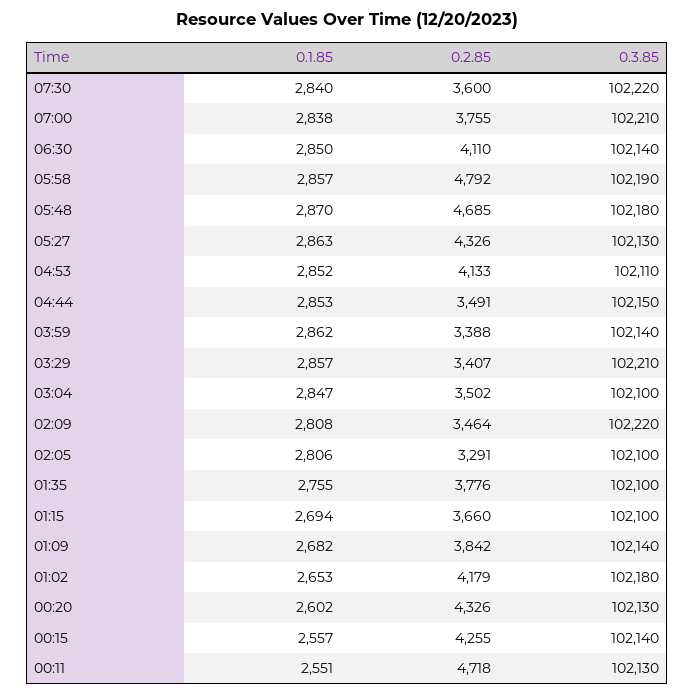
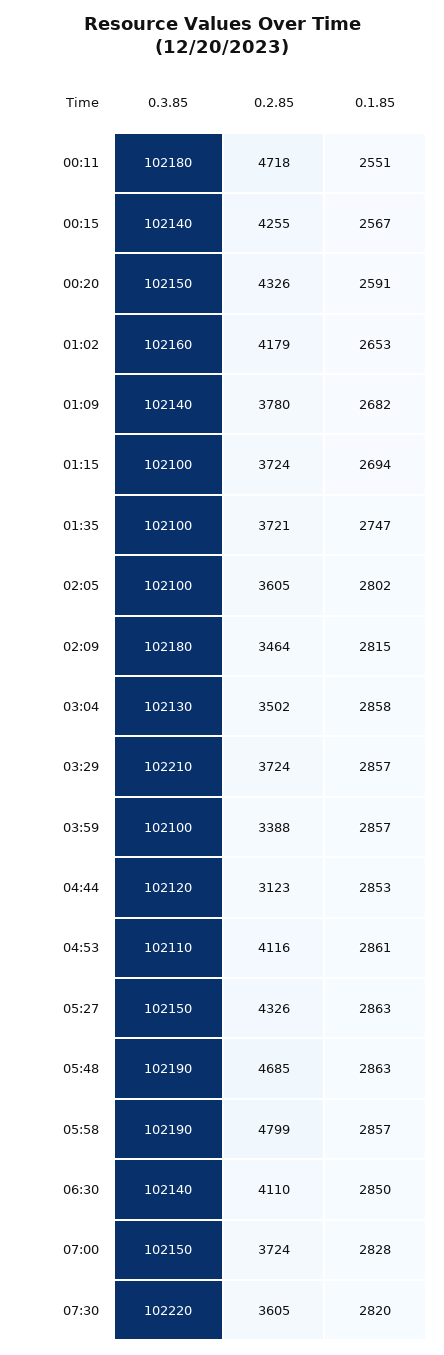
  {
    "0.1.85": {
-     "07:30": 2840,
+     "07:30": 2820,
-     "07:00": 2838,
+     "07:00": 2828,
      "06:30": 2850,
      "05:58": 2857,
-     "05:48": 2870,
+     "05:48": 2863,
      "05:27": 2863,
-     "04:53": 2852,
+     "04:53": 2861,
      "04:44": 2853,
-     "03:59": 2862,
+     "03:59": 2857,
      "03:29": 2857,
-     "03:04": 2847,
+     "03:04": 2858,
-     "02:09": 2808,
+     "02:09": 2815,
-     "02:05": 2806,
+     "02:05": 2802,
-     "01:35": 2755,
+     "01:35": 2747,
      "01:15": 2694,
      "01:09": 2682,
      "01:02": 2653,
-     "00:20": 2602,
+     "00:20": 2591,
-     "00:15": 2557,
+     "00:15": 2567,
      "00:11": 2551
    },
    "0.2.85": {
-     "07:30": 3600,
+     "07:30": 3605,
-     "07:00": 3755,
+     "07:00": 3724,
      "06:30": 4110,
-     "05:58": 4792,
+     "05:58": 4799,
      "05:48": 4685,
      "05:27": 4326,
-     "04:53": 4133,
+     "04:53": 4116,
-     "04:44": 3491,
+     "04:44": 3123,
      "03:59": 3388,
-     "03:29": 3407,
+     "03:29": 3724,
      "03:04": 3502,
      "02:09": 3464,
-     "02:05": 3291,
+     "02:05": 3605,
-     "01:35": 3776,
+     "01:35": 3721,
-     "01:15": 3660,
+     "01:15": 3724,
-     "01:09": 3842,
+     "01:09": 3780,
      "01:02": 4179,
      "00:20": 4326,
      "00:15": 4255,
      "00:11": 4718
    },
    "0.3.85": {
      "07:30": 102220,
-     "07:00": 102210,
+     "07:00": 102150,
      "06:30": 102140,
      "05:58": 102190,
-     "05:48": 102180,
+     "05:48": 102190,
-     "05:27": 102130,
+     "05:27": 102150,
      "04:53": 102110,
-     "04:44": 102150,
+     "04:44": 102120,
-     "03:59": 102140,
+     "03:59": 102100,
      "03:29": 102210,
-     "03:04": 102100,
+     "03:04": 102130,
-     "02:09": 102220,
+     "02:09": 102180,
      "02:05": 102100,
      "01:35": 102100,
      "01:15": 102100,
      "01:09": 102140,
-     "01:02": 102180,
+     "01:02": 102160,
-     "00:20": 102130,
+     "00:20": 102150,
      "00:15": 102140,
-     "00:11": 102130
+     "00:11": 102180
    }
  }

